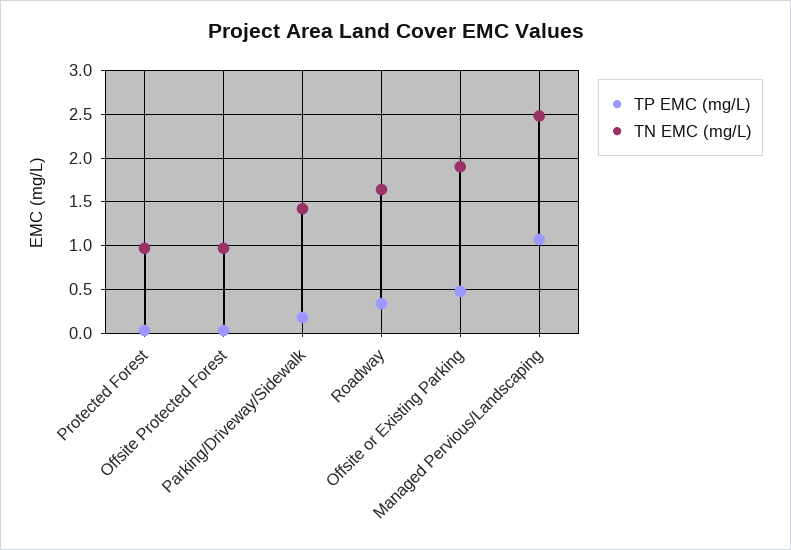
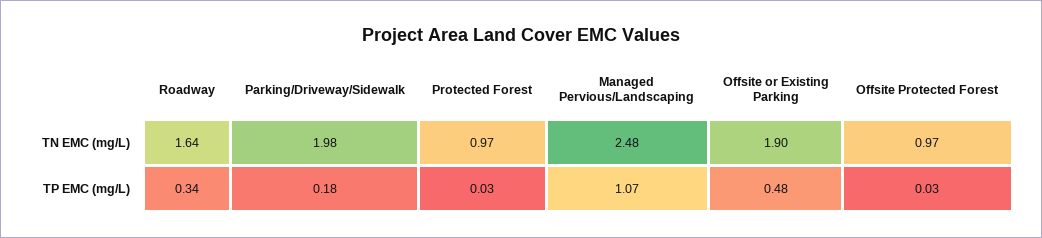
  {
    "TP EMC (mg/L)": {
      "Protected Forest": 0.03,
      "Offsite Protected Forest": 0.03,
      "Parking/Driveway/Sidewalk": 0.18,
      "Roadway": 0.34,
      "Offsite or Existing Parking": 0.48,
      "Managed Pervious/Landscaping": 1.07
    },
    "TN EMC (mg/L)": {
      "Protected Forest": 0.97,
      "Offsite Protected Forest": 0.97,
-     "Parking/Driveway/Sidewalk": 1.4,
+     "Parking/Driveway/Sidewalk": 1.98,
      "Roadway": 1.64,
      "Offsite or Existing Parking": 1.9,
      "Managed Pervious/Landscaping": 2.48
    }
  }

